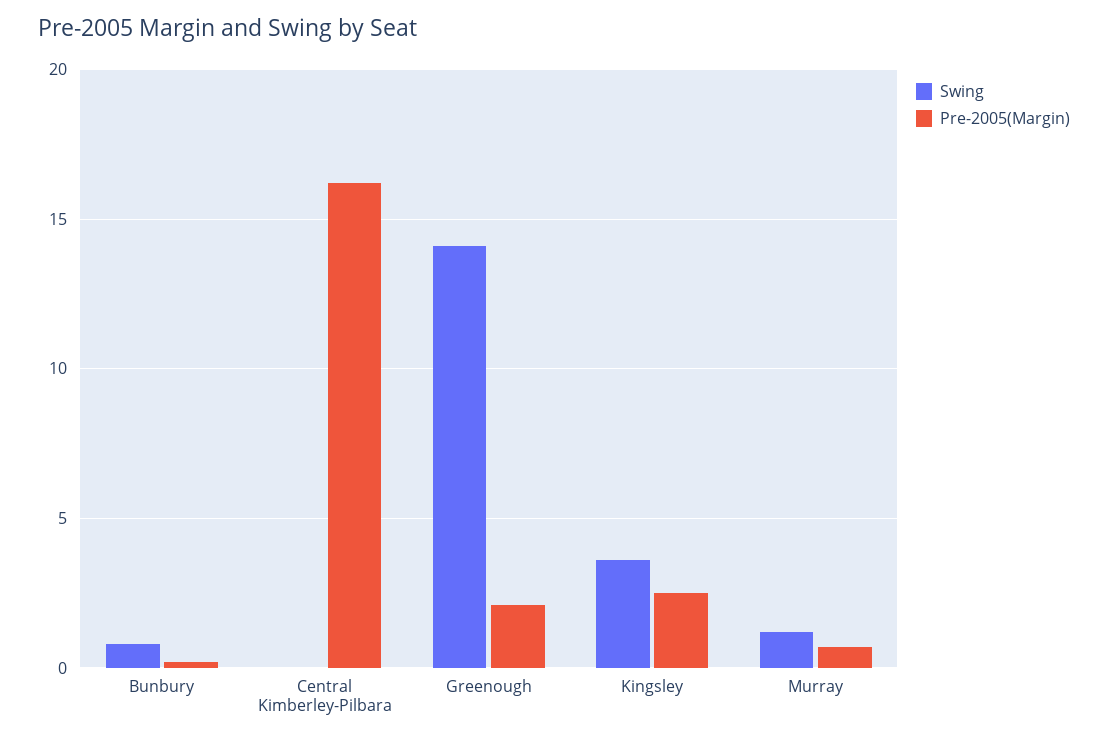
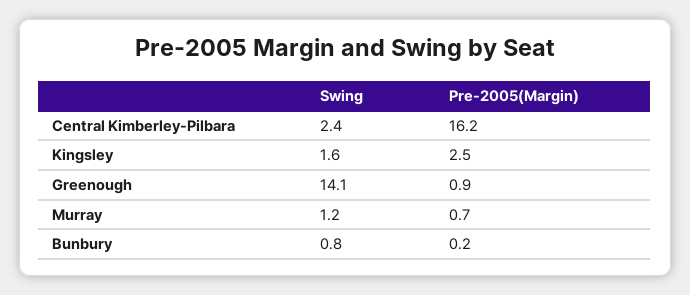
  {
    "Swing": {
      "Bunbury": 0.8,
-     "Central Kimberley-Pilbara": 0,
+     "Central Kimberley-Pilbara": 2.4,
      "Greenough": 14.1,
-     "Kingsley": 3.5,
+     "Kingsley": 1.6,
      "Murray": 1.2
    },
    "Pre-2005(Margin)": {
      "Bunbury": 0.2,
      "Central Kimberley-Pilbara": 16.2,
-     "Greenough": 2,
+     "Greenough": 0.9,
      "Kingsley": 2.5,
      "Murray": 0.7
    }
  }

